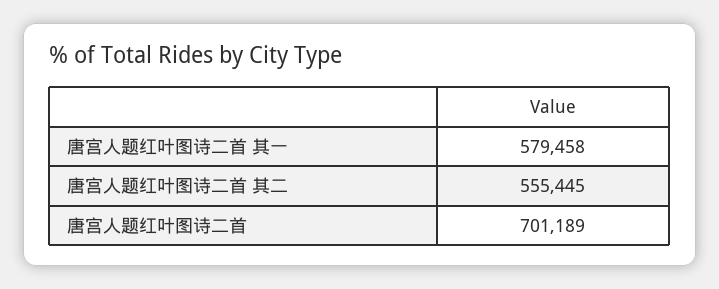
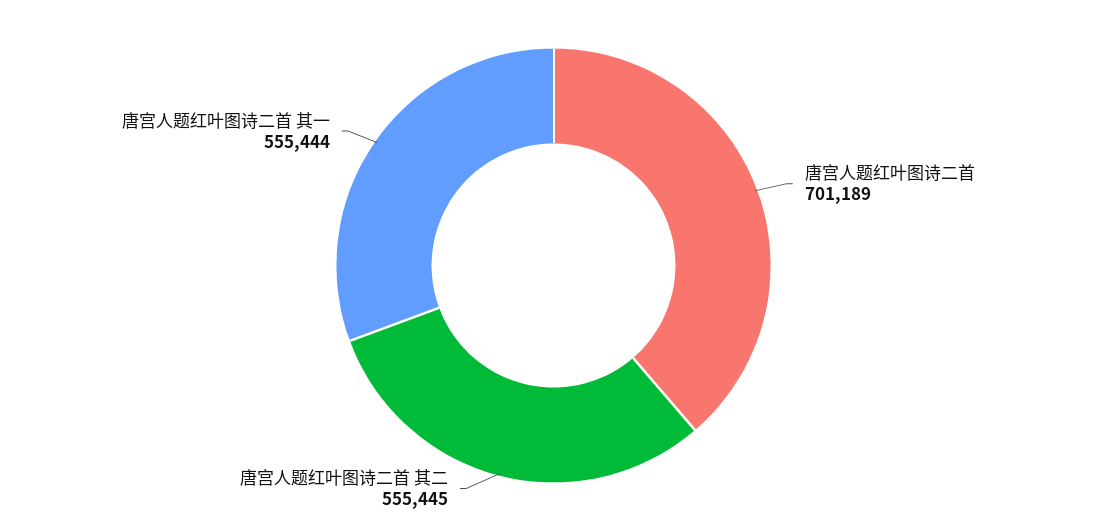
  {
-   "唐宫人题红叶图诗二首 其一": 579458,
+   "唐宫人题红叶图诗二首 其一": 555444,
    "唐宫人题红叶图诗二首 其二": 555445,
    "唐宫人题红叶图诗二首": 701189
  }

